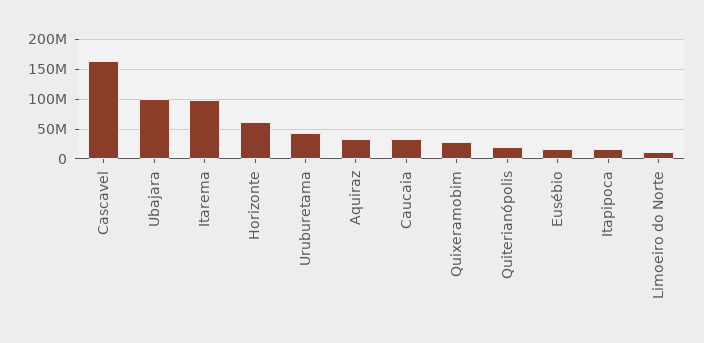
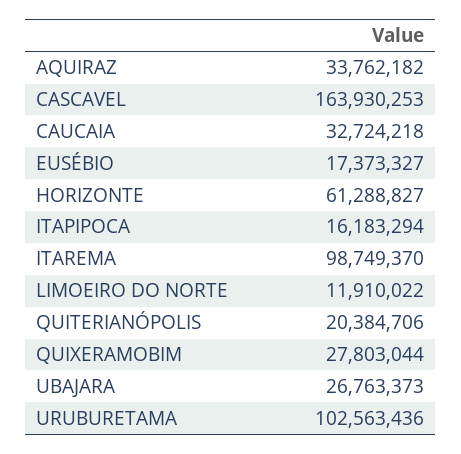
  {
    "Cascavel": 163930253,
-   "Ubajara": 100000000,
+   "Ubajara": 26763373,
    "Itarema": 98749370,
    "Horizonte": 61288827,
-   "Uruburetama": 50000000,
+   "Uruburetama": 102563436,
    "Aquiraz": 33762182,
    "Caucaia": 32724218,
    "Quixeramobim": 27803044,
    "Quiterianópolis": 20384706,
    "Eusébio": 17373327,
    "Itapipoca": 16183294,
    "Limoeiro do Norte": 11910022
  }

